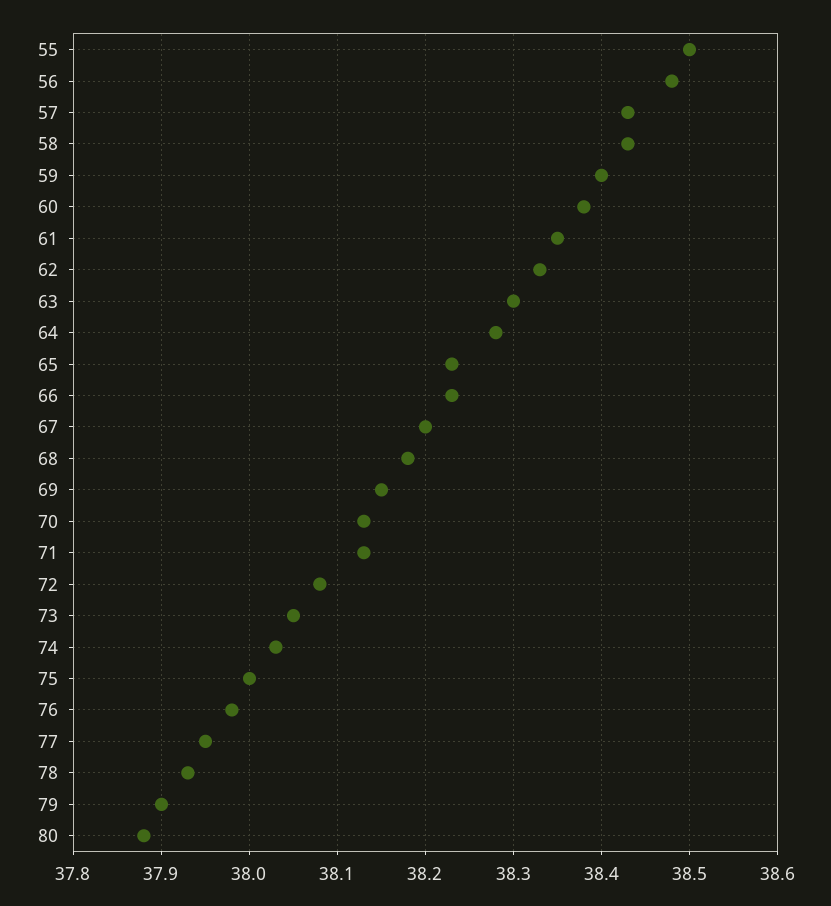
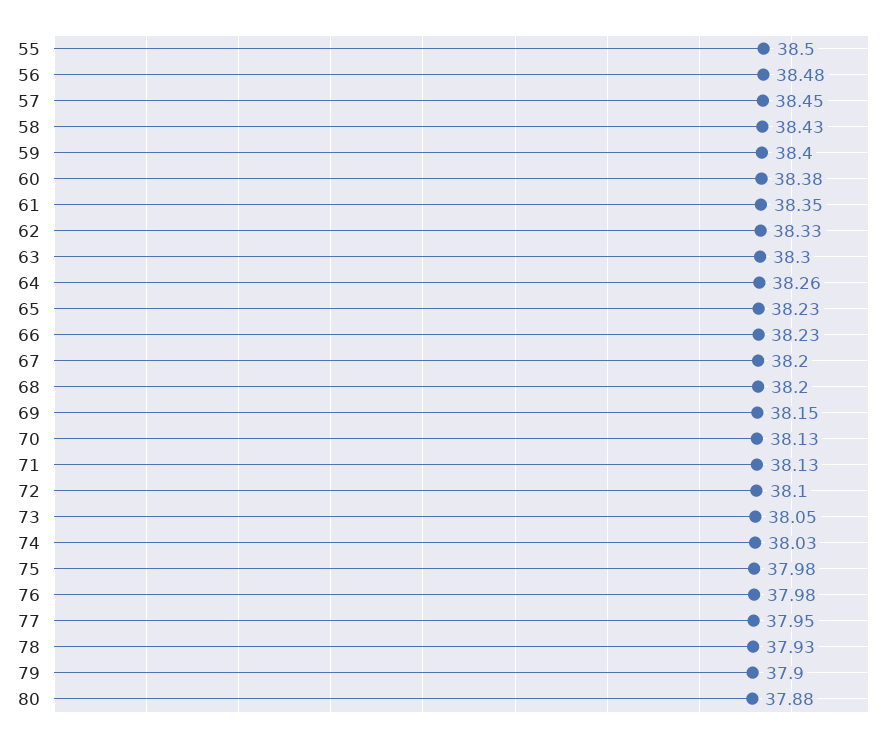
  {
    "55": 38.5,
    "56": 38.48,
-   "57": 38.43,
+   "57": 38.45,
    "58": 38.43,
    "59": 38.4,
    "60": 38.38,
    "61": 38.35,
    "62": 38.33,
    "63": 38.3,
-   "64": 38.28,
+   "64": 38.26,
    "65": 38.23,
    "66": 38.23,
    "67": 38.2,
-   "68": 38.18,
+   "68": 38.2,
    "69": 38.15,
    "70": 38.13,
    "71": 38.13,
-   "72": 38.08,
+   "72": 38.1,
    "73": 38.05,
    "74": 38.03,
-   "75": 38,
+   "75": 37.98,
    "76": 37.98,
    "77": 37.95,
    "78": 37.93,
    "79": 37.9,
    "80": 37.88
  }

